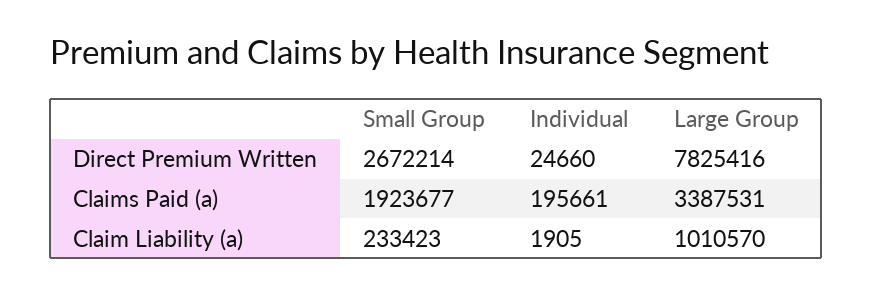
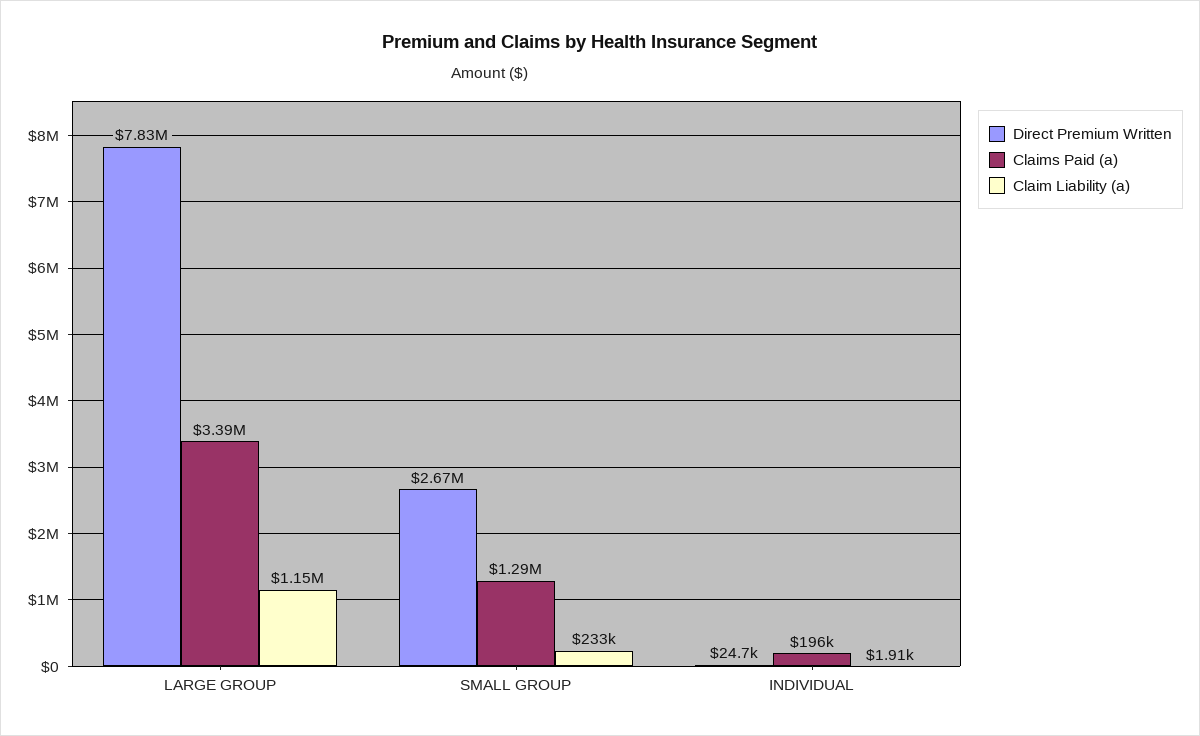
  {
    "Direct Premium Written": {
      "Small Group": 2672214,
      "Individual": 24660,
      "Large Group": 7825416
    },
    "Claims Paid (a)": {
-     "Small Group": 1923677,
+     "Small Group": 1290000,
      "Individual": 195661,
      "Large Group": 3387531
    },
    "Claim Liability (a)": {
      "Small Group": 233423,
      "Individual": 1905,
-     "Large Group": 1010570
+     "Large Group": 1150000
    }
  }

